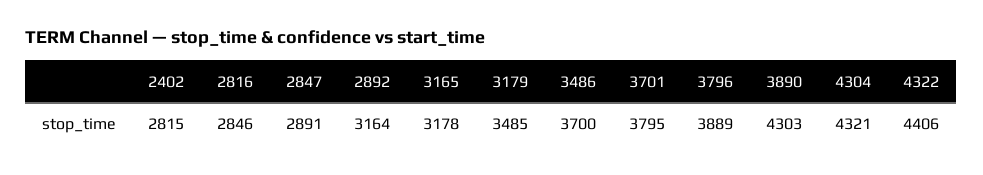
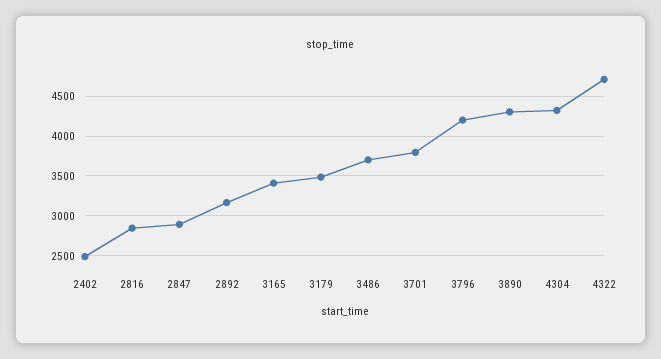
  {
-   "2402": 2815,
+   "2402": 2500,
    "2816": 2846,
    "2847": 2891,
    "2892": 3164,
-   "3165": 3178,
+   "3165": 3400,
    "3179": 3485,
    "3486": 3700,
    "3701": 3795,
-   "3796": 3889,
+   "3796": 4200,
    "3890": 4303,
    "4304": 4321,
-   "4322": 4406
+   "4322": 4700
  }

